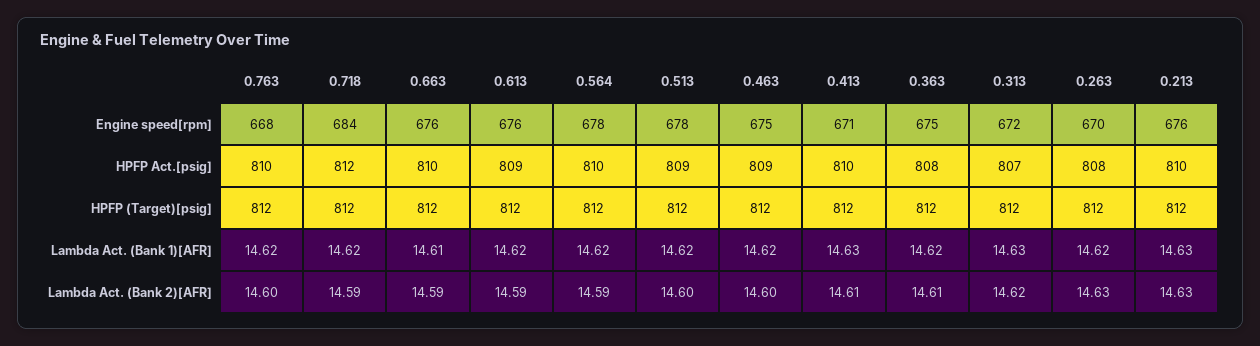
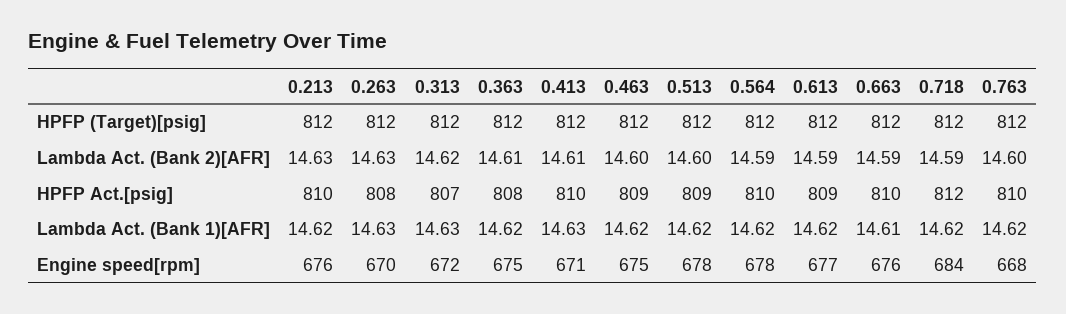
  {
    "0.763": {
      "Engine speed[rpm]": 668,
      "HPFP Act.[psig]": 810,
      "HPFP (Target)[psig]": 812,
      "Lambda Act. (Bank 1)[AFR]": 14.62,
      "Lambda Act. (Bank 2)[AFR]": 14.6
    },
    "0.718": {
      "Engine speed[rpm]": 684,
      "HPFP Act.[psig]": 812,
      "HPFP (Target)[psig]": 812,
      "Lambda Act. (Bank 1)[AFR]": 14.62,
      "Lambda Act. (Bank 2)[AFR]": 14.59
    },
    "0.663": {
      "Engine speed[rpm]": 676,
      "HPFP Act.[psig]": 810,
      "HPFP (Target)[psig]": 812,
      "Lambda Act. (Bank 1)[AFR]": 14.61,
      "Lambda Act. (Bank 2)[AFR]": 14.59
    },
    "0.613": {
-     "Engine speed[rpm]": 676,
+     "Engine speed[rpm]": 677,
      "HPFP Act.[psig]": 809,
      "HPFP (Target)[psig]": 812,
      "Lambda Act. (Bank 1)[AFR]": 14.62,
      "Lambda Act. (Bank 2)[AFR]": 14.59
    },
    "0.564": {
      "Engine speed[rpm]": 678,
      "HPFP Act.[psig]": 810,
      "HPFP (Target)[psig]": 812,
      "Lambda Act. (Bank 1)[AFR]": 14.62,
      "Lambda Act. (Bank 2)[AFR]": 14.59
    },
    "0.513": {
      "Engine speed[rpm]": 678,
      "HPFP Act.[psig]": 809,
      "HPFP (Target)[psig]": 812,
      "Lambda Act. (Bank 1)[AFR]": 14.62,
      "Lambda Act. (Bank 2)[AFR]": 14.6
    },
    "0.463": {
      "Engine speed[rpm]": 675,
      "HPFP Act.[psig]": 809,
      "HPFP (Target)[psig]": 812,
      "Lambda Act. (Bank 1)[AFR]": 14.62,
      "Lambda Act. (Bank 2)[AFR]": 14.6
    },
    "0.413": {
      "Engine speed[rpm]": 671,
      "HPFP Act.[psig]": 810,
      "HPFP (Target)[psig]": 812,
      "Lambda Act. (Bank 1)[AFR]": 14.63,
      "Lambda Act. (Bank 2)[AFR]": 14.61
    },
    "0.363": {
      "Engine speed[rpm]": 675,
      "HPFP Act.[psig]": 808,
      "HPFP (Target)[psig]": 812,
      "Lambda Act. (Bank 1)[AFR]": 14.62,
      "Lambda Act. (Bank 2)[AFR]": 14.61
    },
    "0.313": {
      "Engine speed[rpm]": 672,
      "HPFP Act.[psig]": 807,
      "HPFP (Target)[psig]": 812,
      "Lambda Act. (Bank 1)[AFR]": 14.63,
      "Lambda Act. (Bank 2)[AFR]": 14.62
    },
    "0.263": {
      "Engine speed[rpm]": 670,
      "HPFP Act.[psig]": 808,
      "HPFP (Target)[psig]": 812,
-     "Lambda Act. (Bank 1)[AFR]": 14.62,
+     "Lambda Act. (Bank 1)[AFR]": 14.63,
      "Lambda Act. (Bank 2)[AFR]": 14.63
    },
    "0.213": {
      "Engine speed[rpm]": 676,
      "HPFP Act.[psig]": 810,
      "HPFP (Target)[psig]": 812,
-     "Lambda Act. (Bank 1)[AFR]": 14.63,
+     "Lambda Act. (Bank 1)[AFR]": 14.62,
      "Lambda Act. (Bank 2)[AFR]": 14.63
    }
  }

